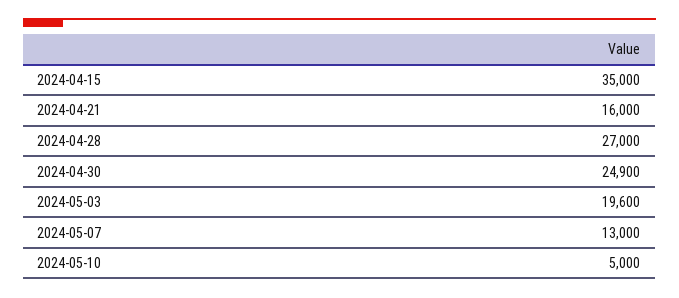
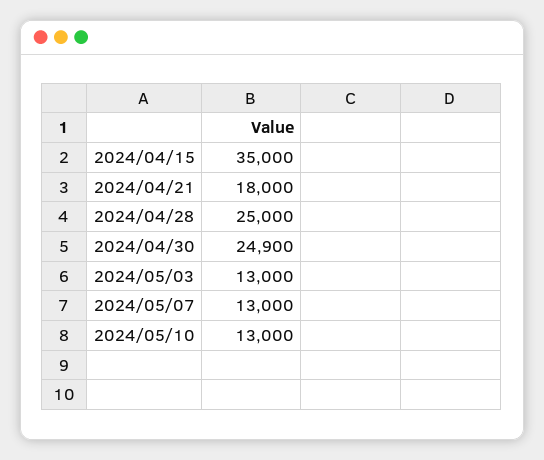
  {
    "2024-04-15": 35000,
-   "2024-04-21": 16000,
+   "2024-04-21": 18000,
-   "2024-04-28": 27000,
+   "2024-04-28": 25000,
    "2024-04-30": 24900,
-   "2024-05-03": 19600,
+   "2024-05-03": 13000,
    "2024-05-07": 13000,
-   "2024-05-10": 5000
+   "2024-05-10": 13000
  }

